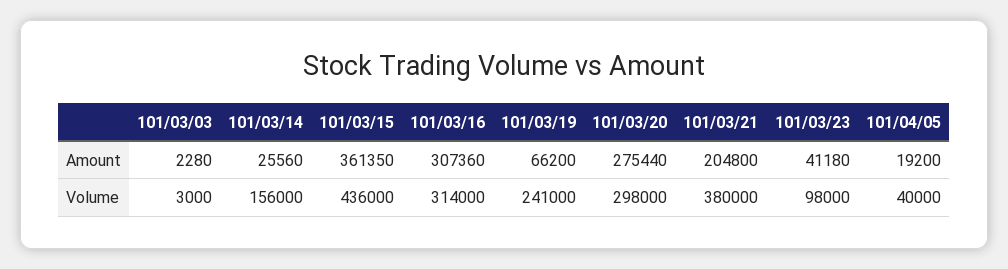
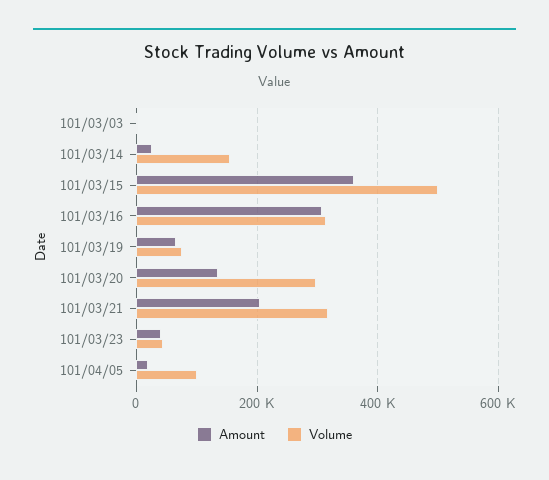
  {
    "Amount": {
      "101/03/03": 2280,
      "101/03/14": 25560,
      "101/03/15": 361350,
      "101/03/16": 307360,
      "101/03/19": 66200,
-     "101/03/20": 275440,
+     "101/03/20": 140000,
      "101/03/21": 204800,
      "101/03/23": 41180,
      "101/04/05": 19200
    },
    "Volume": {
      "101/03/03": 3000,
      "101/03/14": 156000,
-     "101/03/15": 436000,
+     "101/03/15": 500000,
      "101/03/16": 314000,
-     "101/03/19": 241000,
+     "101/03/19": 80000,
      "101/03/20": 298000,
-     "101/03/21": 380000,
+     "101/03/21": 320000,
-     "101/03/23": 98000,
+     "101/03/23": 40000,
-     "101/04/05": 40000
+     "101/04/05": 100000
    }
  }

